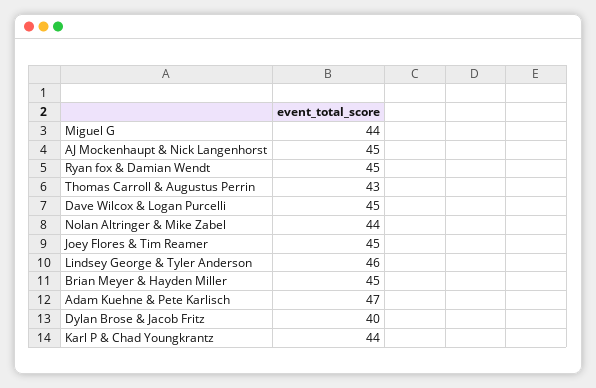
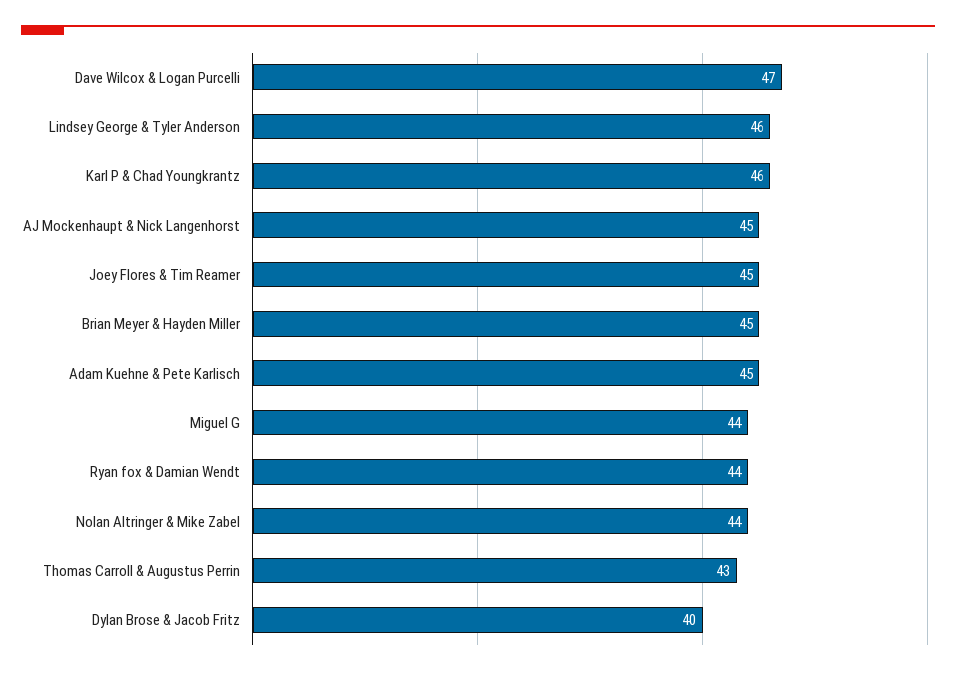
  {
    "Miguel G": 44,
    "AJ Mockenhaupt & Nick Langenhorst": 45,
-   "Ryan fox & Damian Wendt": 45,
+   "Ryan fox & Damian Wendt": 44,
    "Thomas Carroll & Augustus Perrin": 43,
-   "Dave Wilcox & Logan Purcelli": 45,
+   "Dave Wilcox & Logan Purcelli": 47,
    "Nolan Altringer & Mike Zabel": 44,
    "Joey Flores & Tim Reamer": 45,
    "Lindsey George & Tyler Anderson": 46,
    "Brian Meyer & Hayden Miller": 45,
-   "Adam Kuehne & Pete Karlisch": 47,
+   "Adam Kuehne & Pete Karlisch": 45,
    "Dylan Brose & Jacob Fritz": 40,
-   "Karl P & Chad Youngkrantz": 44
+   "Karl P & Chad Youngkrantz": 46
  }

